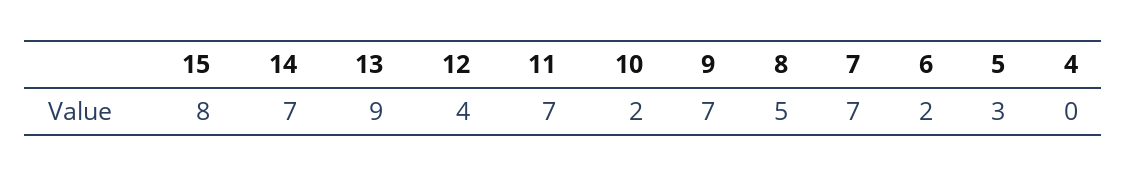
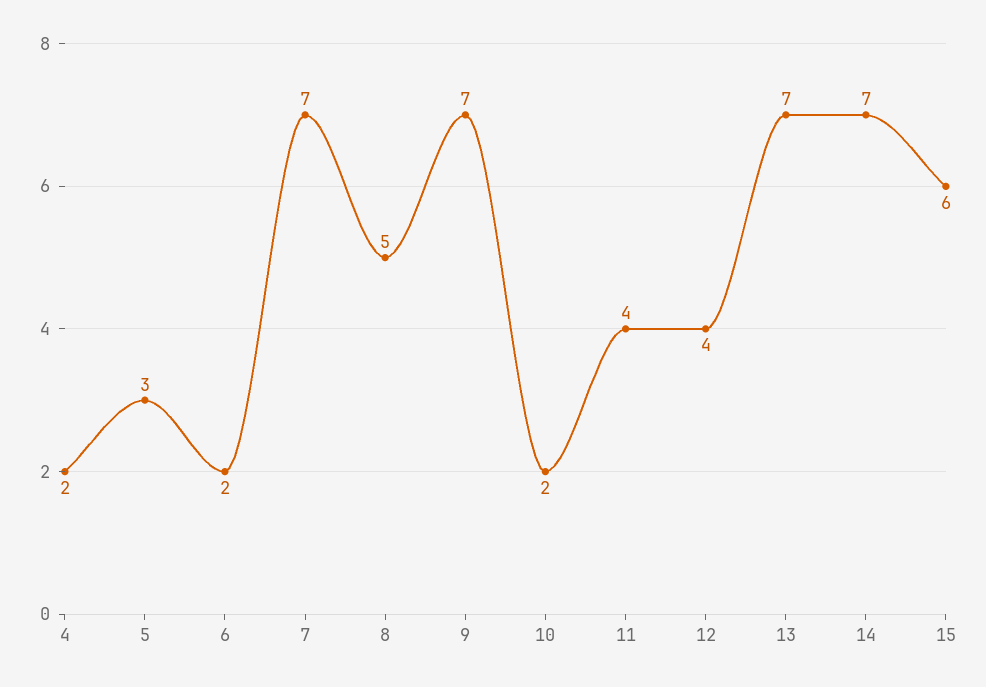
  {
-   "15": 8,
+   "15": 6,
    "14": 7,
-   "13": 9,
+   "13": 7,
    "12": 4,
-   "11": 7,
+   "11": 4,
    "10": 2,
    "9": 7,
    "8": 5,
    "7": 7,
    "6": 2,
    "5": 3,
-   "4": 0
+   "4": 2
  }

